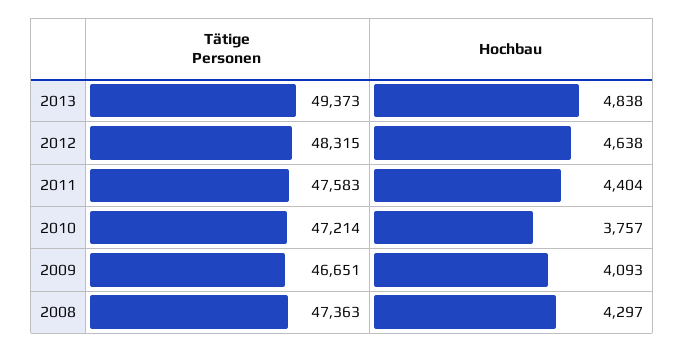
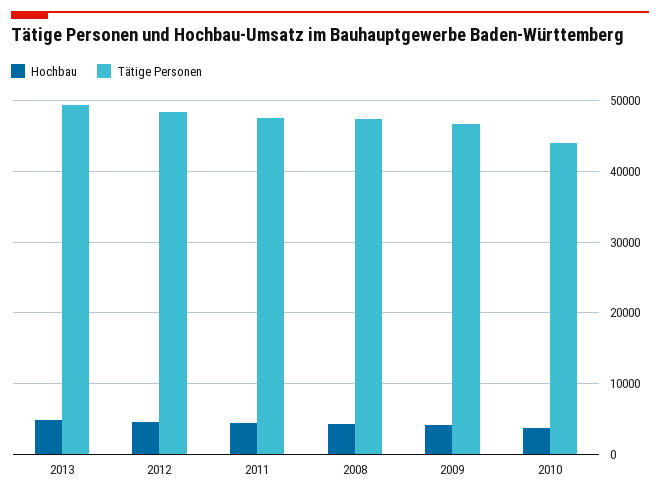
  {
    "Tätige Personen": {
      "2013": 49373,
      "2012": 48315,
      "2011": 47583,
-     "2010": 47214,
+     "2010": 44000,
      "2009": 46651,
      "2008": 47363
    },
    "Hochbau": {
      "2013": 4838,
      "2012": 4638,
      "2011": 4404,
      "2010": 3757,
      "2009": 4093,
      "2008": 4297
    }
  }

